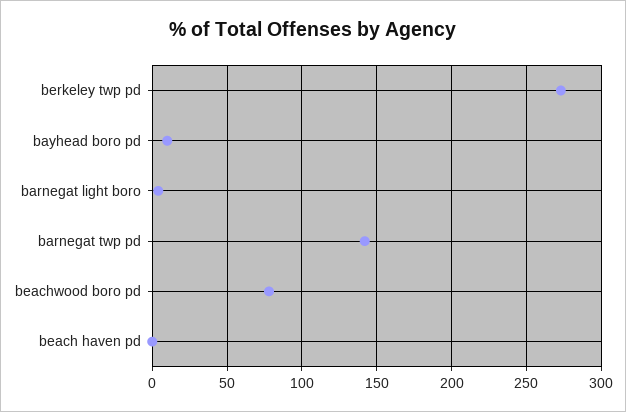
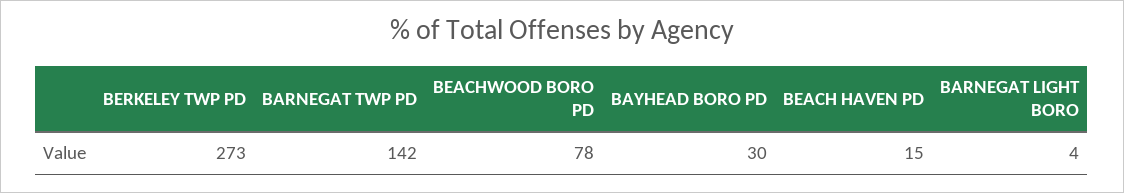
  {
    "berkeley twp pd": 273,
-   "bayhead boro pd": 10,
+   "bayhead boro pd": 30,
    "barnegat light boro": 4,
    "barnegat twp pd": 142,
    "beachwood boro pd": 78,
-   "beach haven pd": 0
+   "beach haven pd": 15
  }

